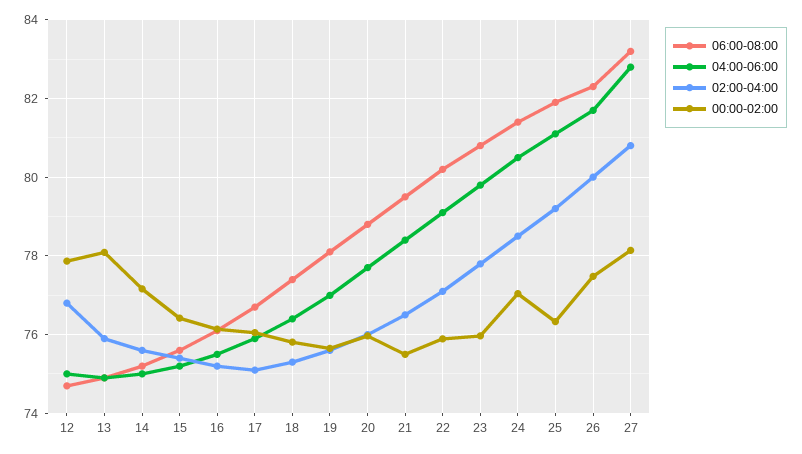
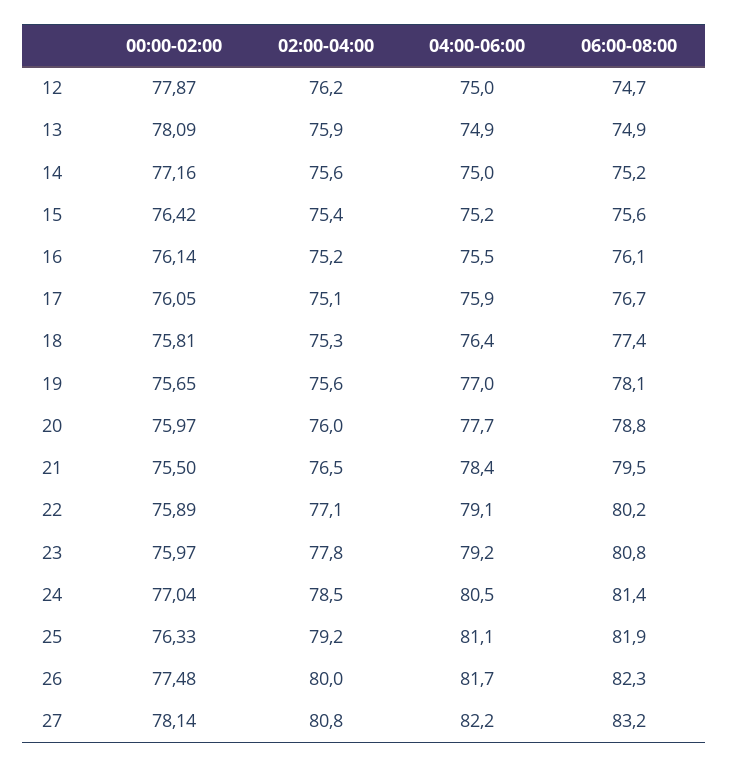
  {
    "06:00-08:00": {
      "12": 74.7,
      "13": 74.9,
      "14": 75.2,
      "15": 75.6,
      "16": 76.1,
      "17": 76.7,
      "18": 77.4,
      "19": 78.1,
      "20": 78.8,
      "21": 79.5,
      "22": 80.2,
      "23": 80.8,
      "24": 81.4,
      "25": 81.9,
      "26": 82.3,
      "27": 83.2
    },
    "04:00-06:00": {
      "12": 75,
      "13": 74.9,
      "14": 75,
      "15": 75.2,
      "16": 75.5,
      "17": 75.9,
      "18": 76.4,
      "19": 77,
      "20": 77.7,
      "21": 78.4,
      "22": 79.1,
-     "23": 79.8,
+     "23": 79.2,
      "24": 80.5,
      "25": 81.1,
      "26": 81.7,
-     "27": 82.8
+     "27": 82.2
    },
    "02:00-04:00": {
-     "12": 76.8,
+     "12": 76.2,
      "13": 75.9,
      "14": 75.6,
      "15": 75.4,
      "16": 75.2,
      "17": 75.1,
      "18": 75.3,
      "19": 75.6,
      "20": 76,
      "21": 76.5,
      "22": 77.1,
      "23": 77.8,
      "24": 78.5,
      "25": 79.2,
      "26": 80,
      "27": 80.8
    },
    "00:00-02:00": {
      "12": 77.87,
      "13": 78.09,
      "14": 77.16,
      "15": 76.42,
      "16": 76.14,
      "17": 76.05,
      "18": 75.81,
      "19": 75.65,
      "20": 75.97,
      "21": 75.5,
      "22": 75.89,
      "23": 75.97,
      "24": 77.04,
      "25": 76.33,
      "26": 77.48,
      "27": 78.14
    }
  }

